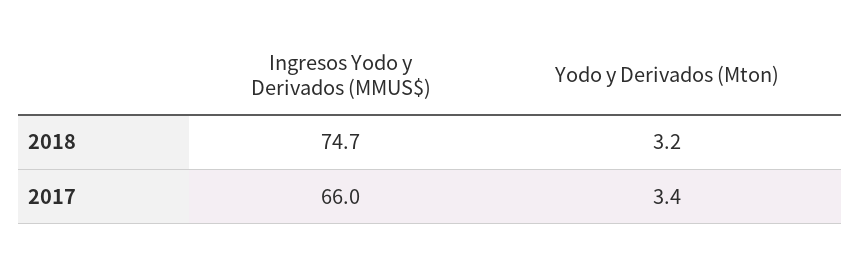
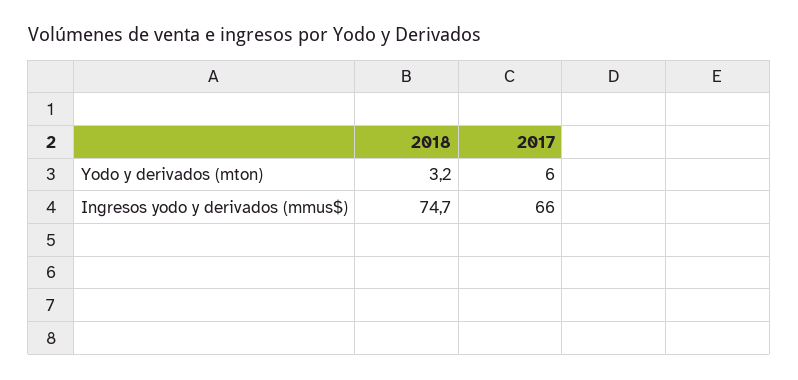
  {
    "Ingresos Yodo y Derivados (MMUS$)": {
      "2018": 74.7,
      "2017": 66
    },
    "Yodo y Derivados (Mton)": {
      "2018": 3.2,
-     "2017": 3.4
+     "2017": 6
    }
  }

